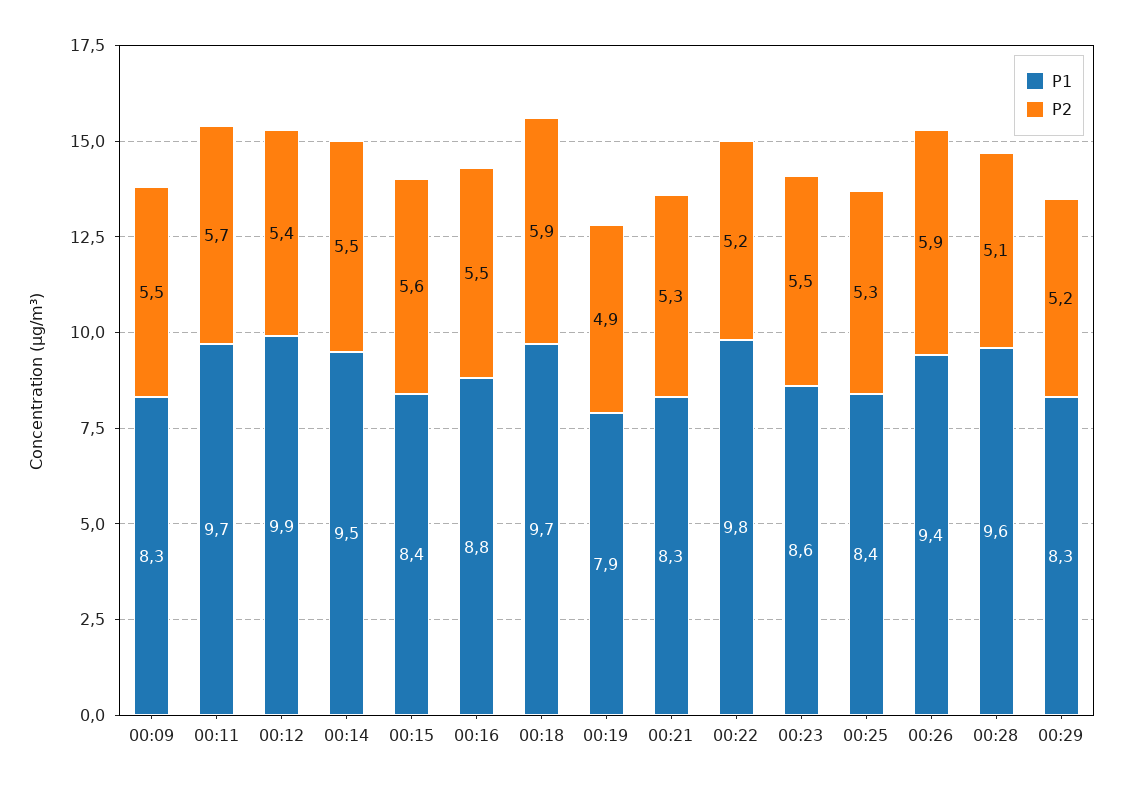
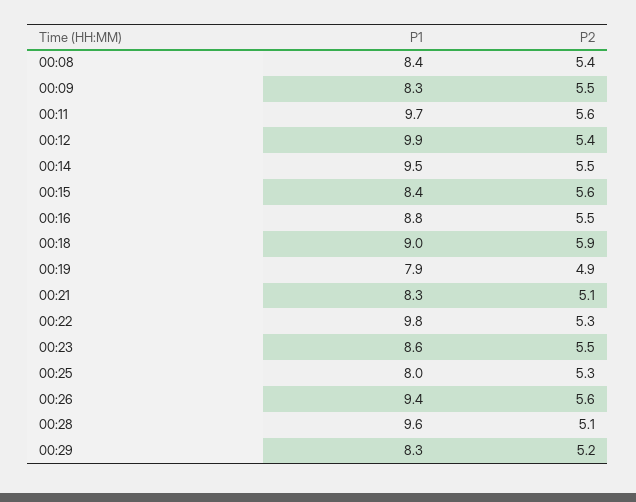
  {
    "P1": {
      "00:09": 8.3,
      "00:11": 9.7,
      "00:12": 9.9,
      "00:14": 9.5,
      "00:15": 8.4,
      "00:16": 8.8,
-     "00:18": 9.7,
+     "00:18": 9,
      "00:19": 7.9,
      "00:21": 8.3,
      "00:22": 9.8,
      "00:23": 8.6,
-     "00:25": 8.4,
+     "00:25": 8,
      "00:26": 9.4,
      "00:28": 9.6,
-     "00:29": 8.3
+     "00:29": 8.3,
+     "00:08": 8.4
    },
    "P2": {
      "00:09": 5.5,
-     "00:11": 5.7,
+     "00:11": 5.6,
      "00:12": 5.4,
      "00:14": 5.5,
      "00:15": 5.6,
      "00:16": 5.5,
      "00:18": 5.9,
      "00:19": 4.9,
-     "00:21": 5.3,
+     "00:21": 5.1,
-     "00:22": 5.2,
+     "00:22": 5.3,
      "00:23": 5.5,
      "00:25": 5.3,
-     "00:26": 5.9,
+     "00:26": 5.6,
      "00:28": 5.1,
-     "00:29": 5.2
+     "00:29": 5.2,
+     "00:08": 5.4
    }
  }

